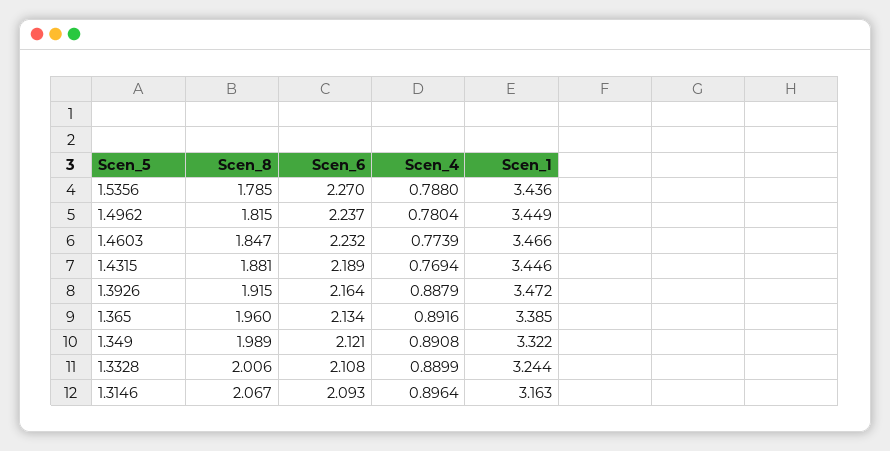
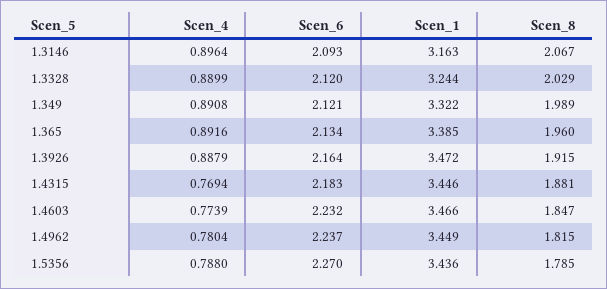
  {
    "Scen_8": {
      "1.5356": 1.785,
      "1.4962": 1.815,
      "1.4603": 1.847,
      "1.4315": 1.881,
      "1.3926": 1.915,
      "1.365": 1.96,
      "1.349": 1.989,
-     "1.3328": 2.006,
+     "1.3328": 2.029,
      "1.3146": 2.067
    },
    "Scen_6": {
      "1.5356": 2.27,
      "1.4962": 2.237,
      "1.4603": 2.232,
-     "1.4315": 2.189,
+     "1.4315": 2.183,
      "1.3926": 2.164,
      "1.365": 2.134,
      "1.349": 2.121,
-     "1.3328": 2.108,
+     "1.3328": 2.12,
      "1.3146": 2.093
    },
    "Scen_4": {
      "1.5356": 0.788,
      "1.4962": 0.7804,
      "1.4603": 0.7739,
      "1.4315": 0.7694,
      "1.3926": 0.8879,
      "1.365": 0.8916,
      "1.349": 0.8908,
      "1.3328": 0.8899,
      "1.3146": 0.8964
    },
    "Scen_1": {
      "1.5356": 3.436,
      "1.4962": 3.449,
      "1.4603": 3.466,
      "1.4315": 3.446,
      "1.3926": 3.472,
      "1.365": 3.385,
      "1.349": 3.322,
      "1.3328": 3.244,
      "1.3146": 3.163
    }
  }

